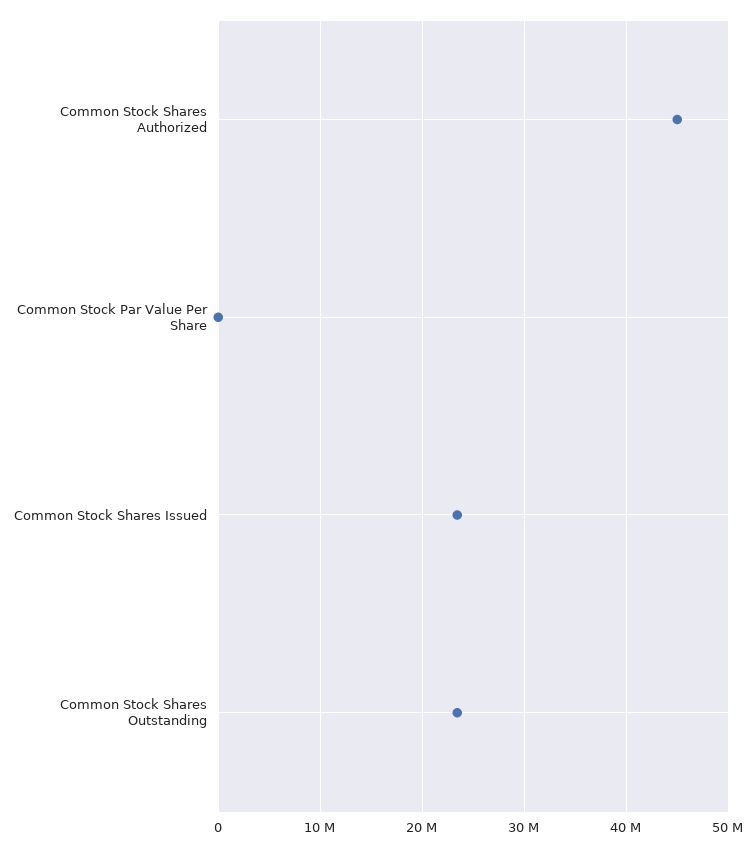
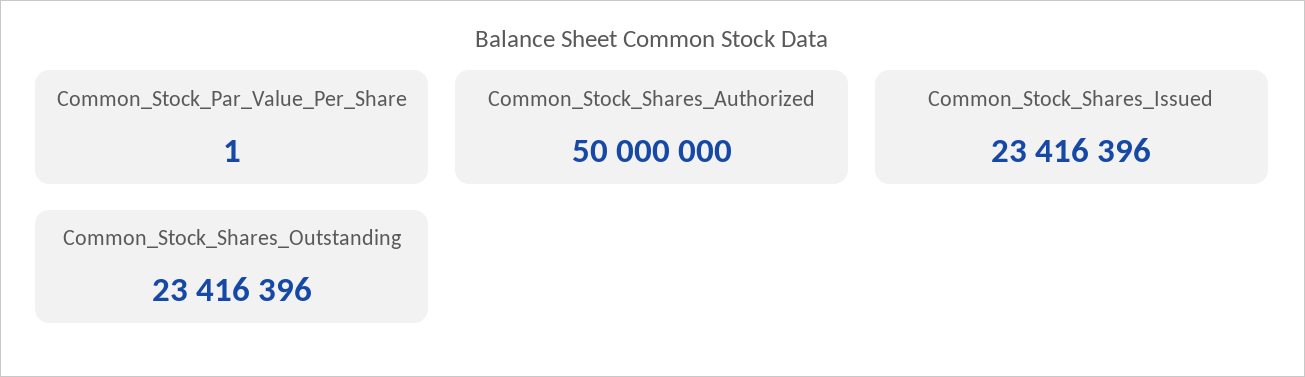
  {
-   "Common Stock Shares Authorized": 45000000,
+   "Common Stock Shares Authorized": 50000000,
    "Common Stock Par Value Per Share": 1,
    "Common Stock Shares Issued": 23416396,
    "Common Stock Shares Outstanding": 23416396
  }

